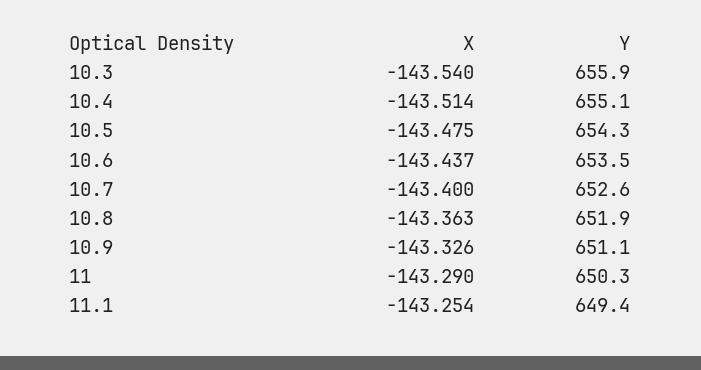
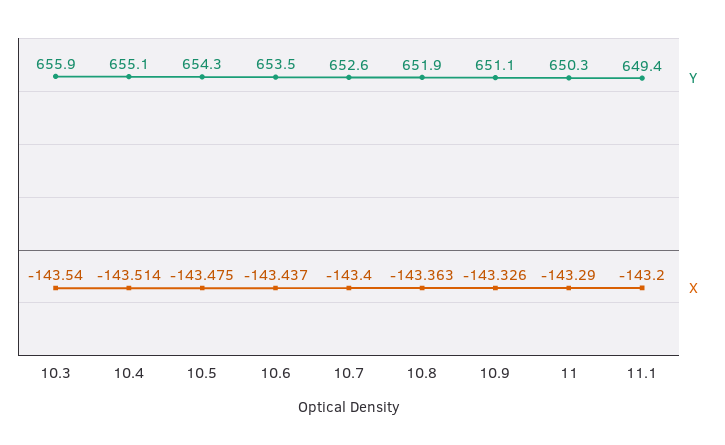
  {
    "X": {
      "10.3": -143.54,
      "10.4": -143.514,
      "10.5": -143.475,
      "10.6": -143.437,
      "10.7": -143.4,
      "10.8": -143.363,
      "10.9": -143.326,
      "11": -143.29,
-     "11.1": -143.254
+     "11.1": -143.2
    },
    "Y": {
      "10.3": 655.9,
      "10.4": 655.1,
      "10.5": 654.3,
      "10.6": 653.5,
      "10.7": 652.6,
      "10.8": 651.9,
      "10.9": 651.1,
      "11": 650.3,
      "11.1": 649.4
    }
  }

